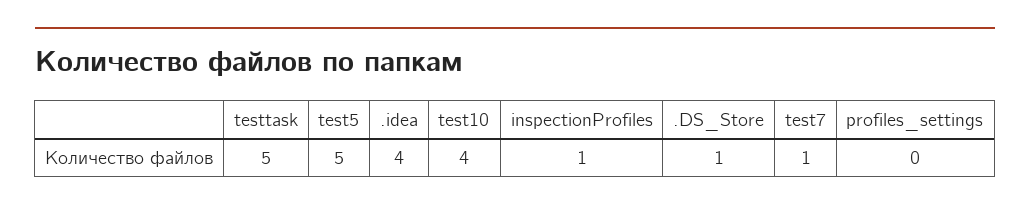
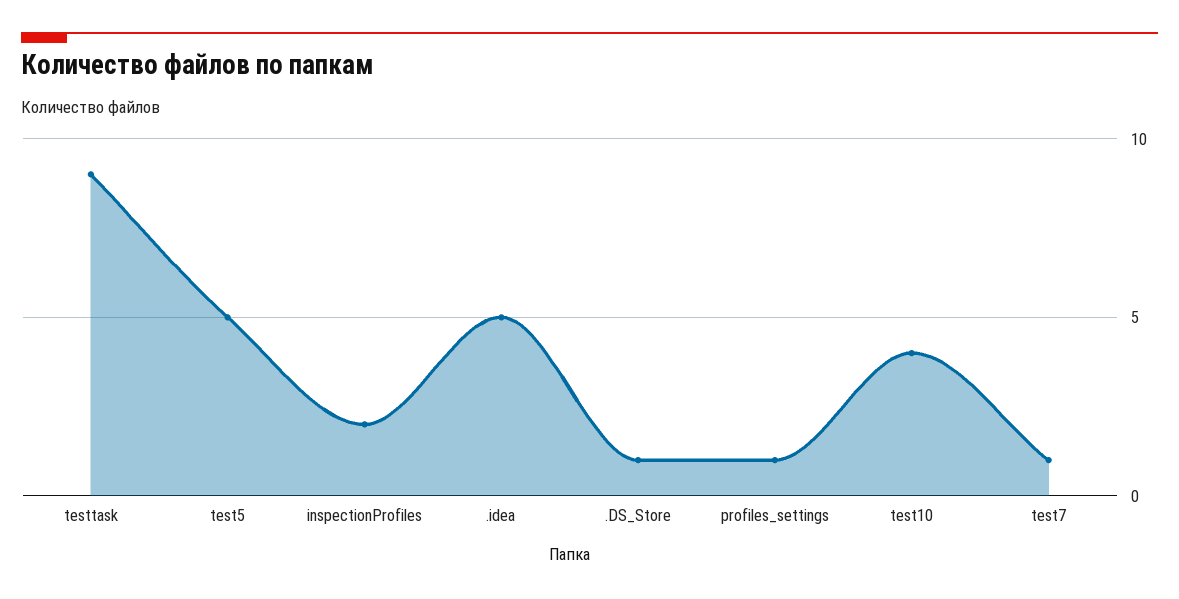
  {
-   "testtask": 5,
+   "testtask": 9,
    "test5": 5,
-   ".idea": 4,
+   ".idea": 5,
    "test10": 4,
-   "inspectionProfiles": 1,
+   "inspectionProfiles": 2,
    ".DS_Store": 1,
    "test7": 1,
-   "profiles_settings": 0
+   "profiles_settings": 1
  }

